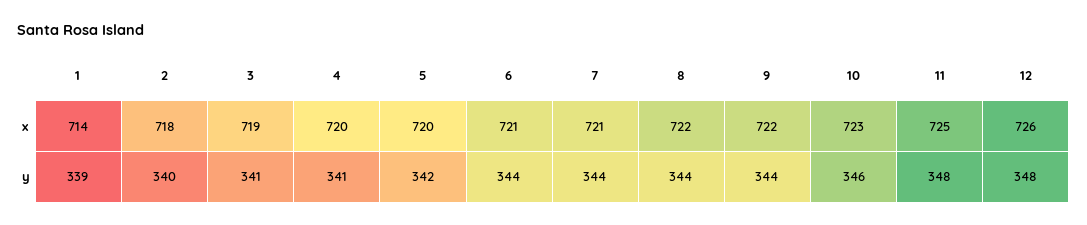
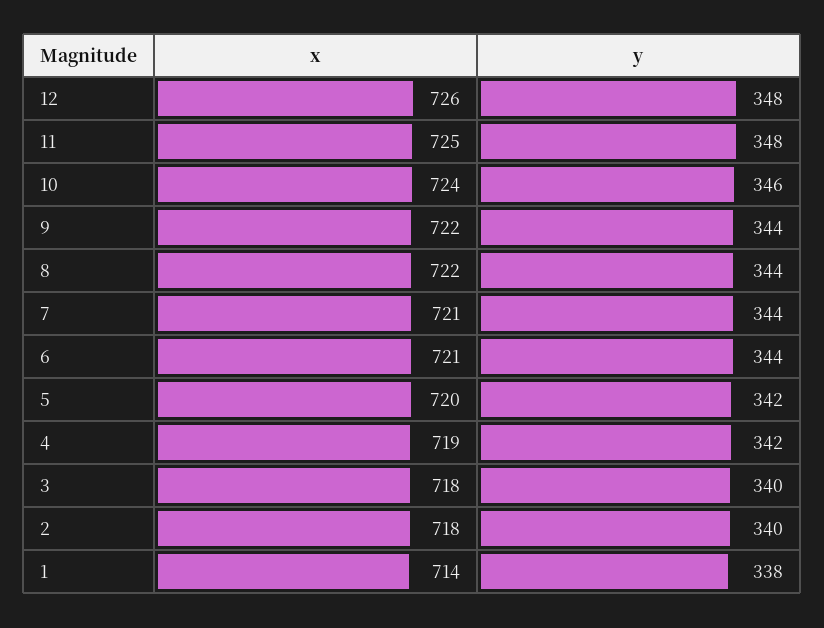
  {
    "1": {
      "x": 714,
-     "y": 339
+     "y": 338
    },
    "2": {
      "x": 718,
      "y": 340
    },
    "3": {
-     "x": 719,
+     "x": 718,
-     "y": 341
+     "y": 340
    },
    "4": {
-     "x": 720,
+     "x": 719,
-     "y": 341
+     "y": 342
    },
    "5": {
      "x": 720,
      "y": 342
    },
    "6": {
      "x": 721,
      "y": 344
    },
    "7": {
      "x": 721,
      "y": 344
    },
    "8": {
      "x": 722,
      "y": 344
    },
    "9": {
      "x": 722,
      "y": 344
    },
    "10": {
-     "x": 723,
+     "x": 724,
      "y": 346
    },
    "11": {
      "x": 725,
      "y": 348
    },
    "12": {
      "x": 726,
      "y": 348
    }
  }

